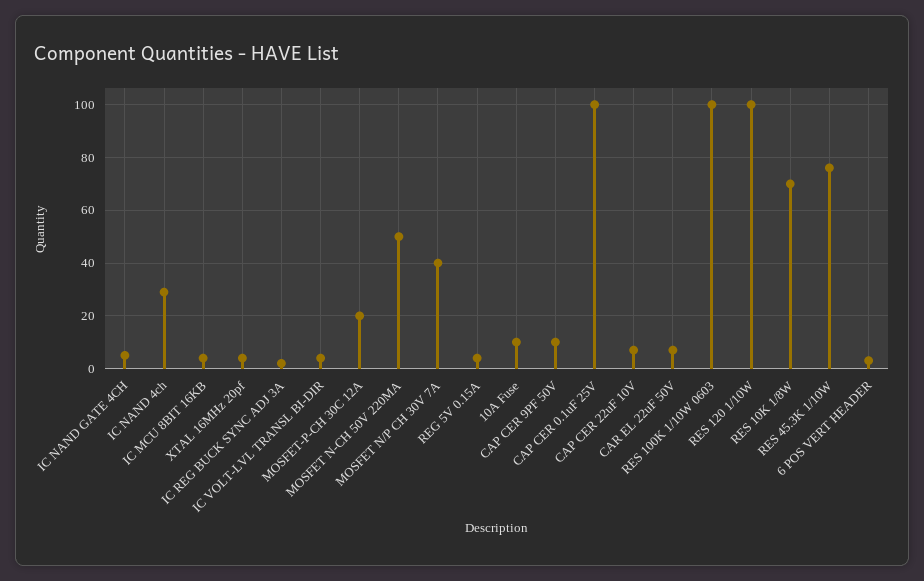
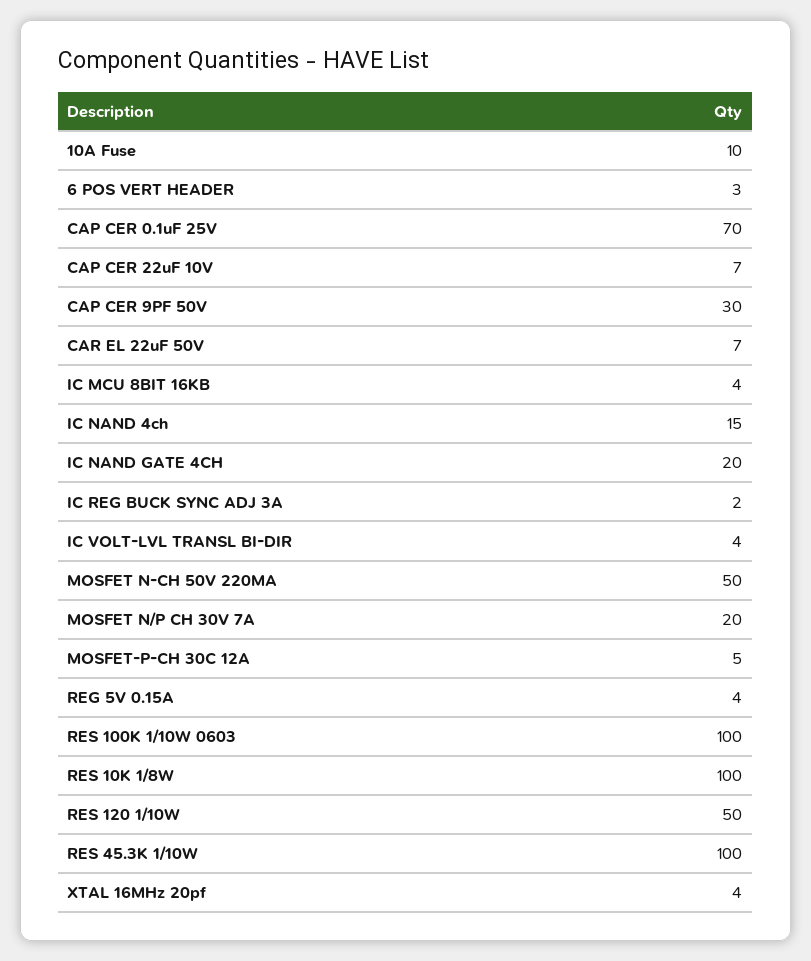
  {
-   "IC NAND GATE 4CH": 5,
+   "IC NAND GATE 4CH": 20,
-   "IC NAND 4ch": 30,
+   "IC NAND 4ch": 15,
    "IC MCU 8BIT 16KB": 4,
    "XTAL 16MHz 20pf": 4,
    "IC REG BUCK SYNC ADJ 3A": 2,
    "IC VOLT-LVL TRANSL BI-DIR": 4,
-   "MOSFET-P-CH 30C 12A": 20,
+   "MOSFET-P-CH 30C 12A": 5,
    "MOSFET N-CH 50V 220MA": 50,
-   "MOSFET N/P CH 30V 7A": 40,
+   "MOSFET N/P CH 30V 7A": 20,
    "REG 5V 0.15A": 4,
    "10A Fuse": 10,
-   "CAP CER 9PF 50V": 10,
+   "CAP CER 9PF 50V": 30,
-   "CAP CER 0.1uF 25V": 100,
+   "CAP CER 0.1uF 25V": 70,
    "CAP CER 22uF 10V": 7,
    "CAR EL 22uF 50V": 7,
    "RES 100K 1/10W 0603": 100,
-   "RES 120 1/10W": 100,
+   "RES 120 1/10W": 50,
-   "RES 10K 1/8W": 70,
+   "RES 10K 1/8W": 100,
-   "RES 45.3K 1/10W": 75,
+   "RES 45.3K 1/10W": 100,
    "6 POS VERT HEADER": 3
  }

